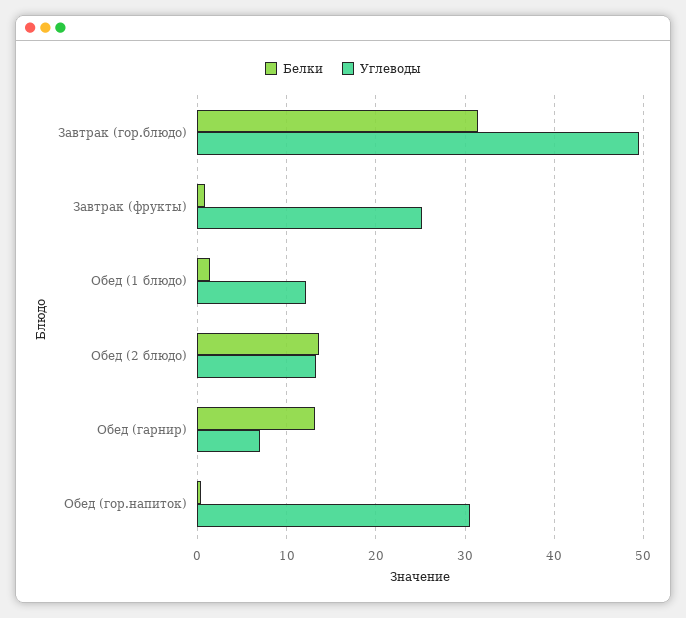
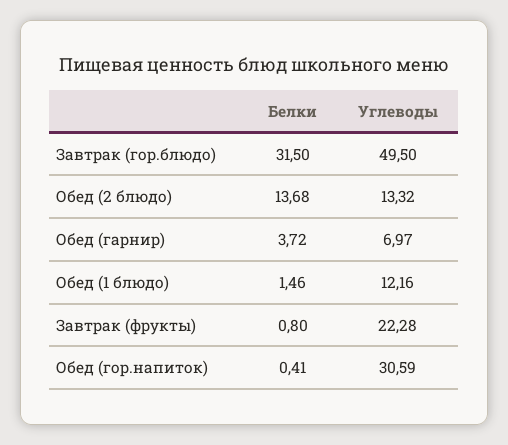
  {
    "Белки": {
      "Завтрак (гор.блюдо)": 31.5,
      "Завтрак (фрукты)": 0.8,
      "Обед (1 блюдо)": 1.46,
      "Обед (2 блюдо)": 13.68,
-     "Обед (гарнир)": 13,
+     "Обед (гарнир)": 3.72,
      "Обед (гор.напиток)": 0.41
    },
    "Углеводы": {
      "Завтрак (гор.блюдо)": 49.5,
-     "Завтрак (фрукты)": 25,
+     "Завтрак (фрукты)": 22.28,
      "Обед (1 блюдо)": 12.16,
      "Обед (2 блюдо)": 13.32,
      "Обед (гарнир)": 6.97,
      "Обед (гор.напиток)": 30.59
    }
  }

